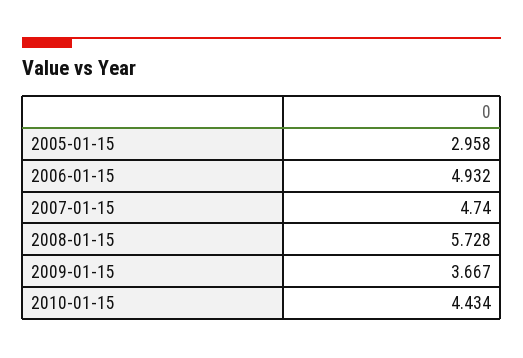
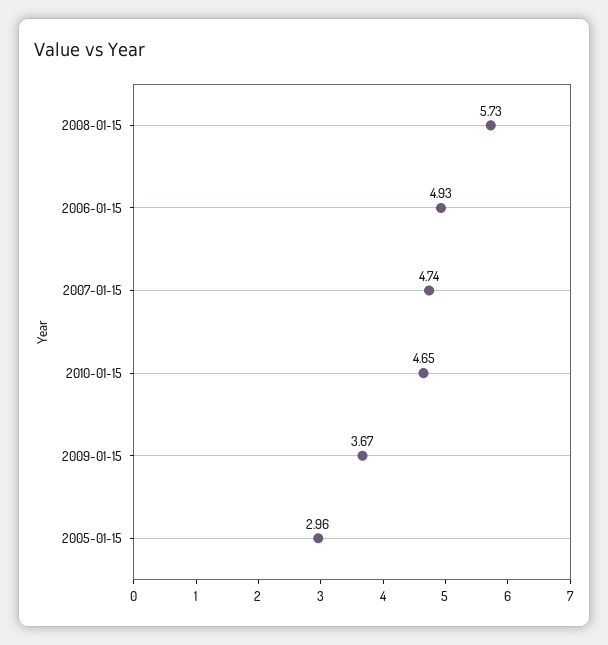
  {
    "2005-01-15": 2.958,
    "2006-01-15": 4.932,
    "2007-01-15": 4.74,
    "2008-01-15": 5.728,
    "2009-01-15": 3.667,
-   "2010-01-15": 4.434
+   "2010-01-15": 4.65
  }

